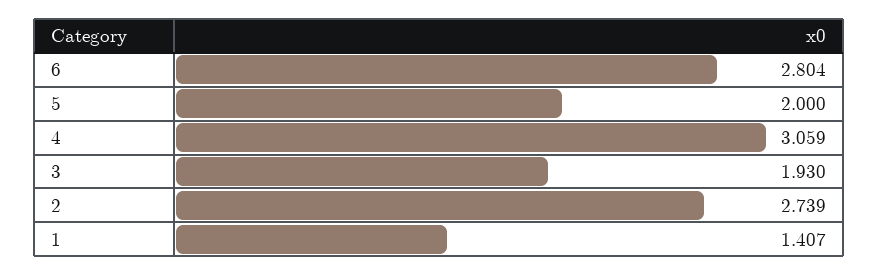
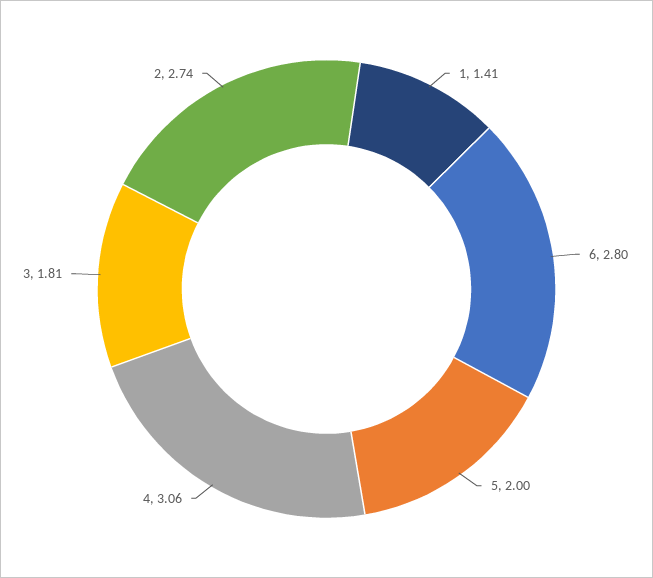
  {
    "6": 2.804,
    "5": 2,
    "4": 3.059,
-   "3": 1.93,
+   "3": 1.81,
    "2": 2.739,
    "1": 1.407
  }

